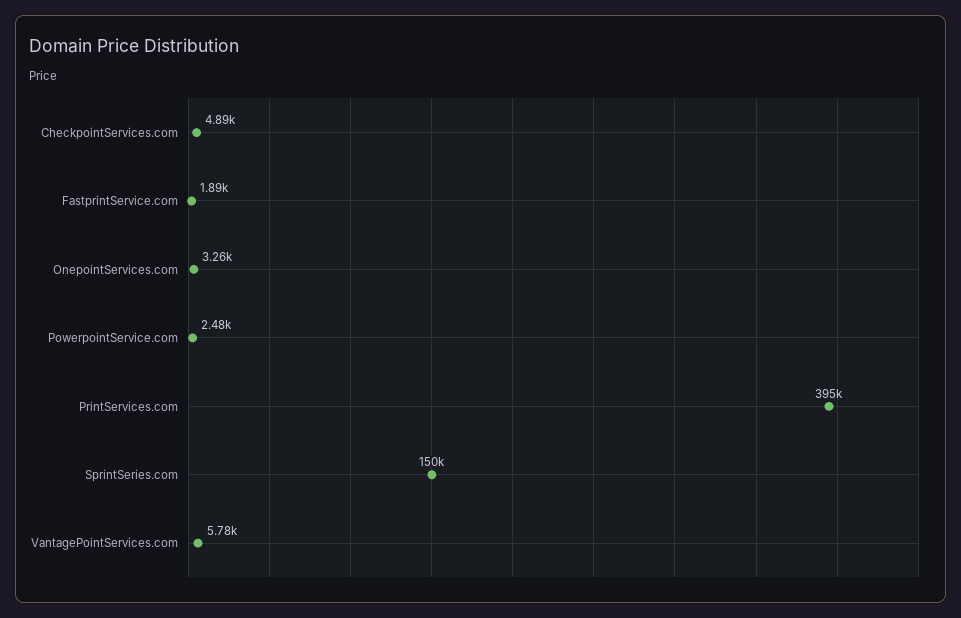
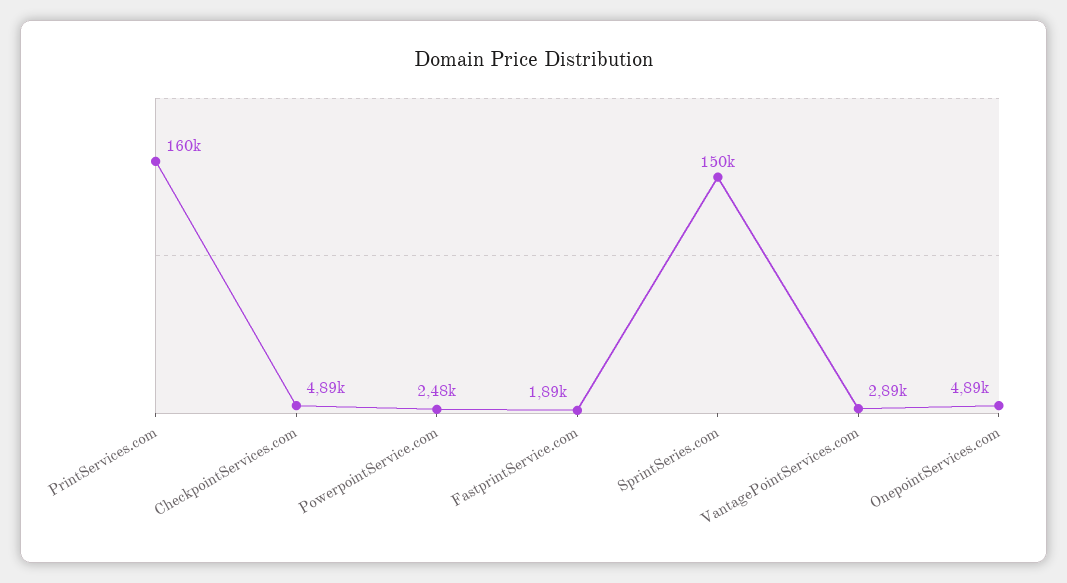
  {
    "CheckpointServices.com": 4890,
    "FastprintService.com": 1890,
-   "OnepointServices.com": 3260,
+   "OnepointServices.com": 4890,
    "PowerpointService.com": 2480,
-   "PrintServices.com": 395000,
+   "PrintServices.com": 160000,
    "SprintSeries.com": 150000,
-   "VantagePointServices.com": 5780
+   "VantagePointServices.com": 2890
  }

